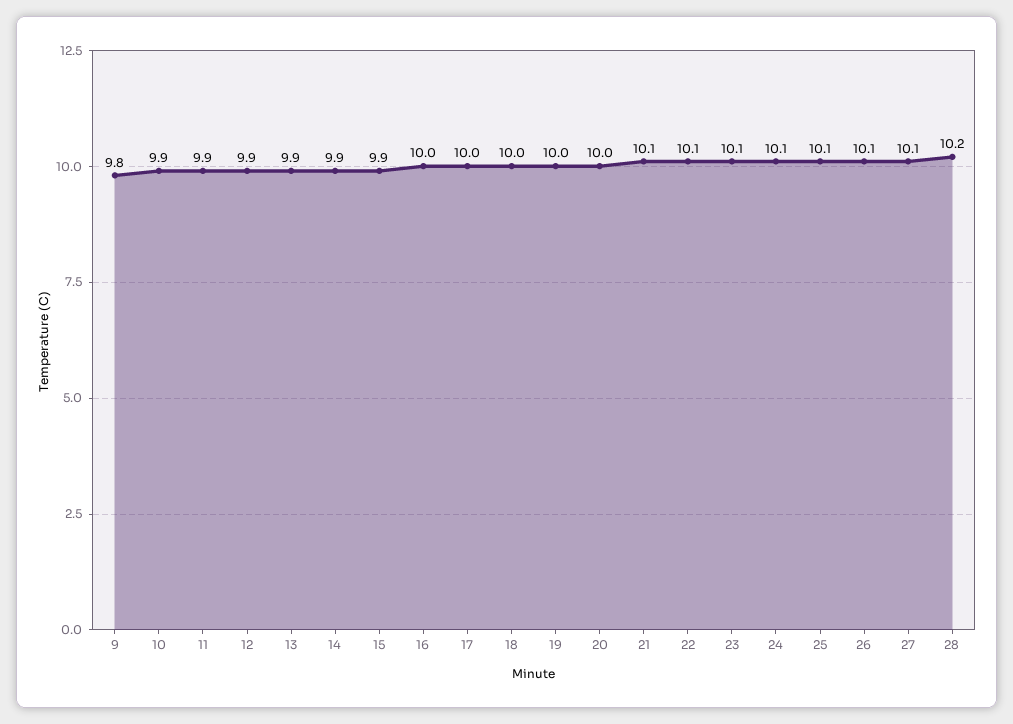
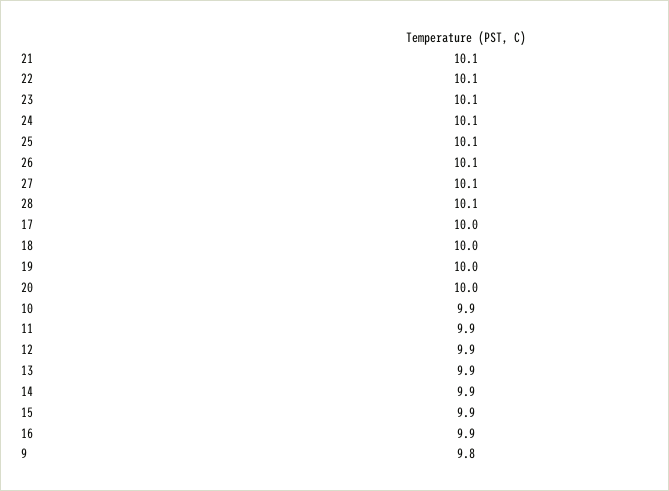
  {
    "9": 9.8,
    "10": 9.9,
    "11": 9.9,
    "12": 9.9,
    "13": 9.9,
    "14": 9.9,
    "15": 9.9,
-   "16": 10,
+   "16": 9.9,
    "17": 10,
    "18": 10,
    "19": 10,
    "20": 10,
    "21": 10.1,
    "22": 10.1,
    "23": 10.1,
    "24": 10.1,
    "25": 10.1,
    "26": 10.1,
    "27": 10.1,
-   "28": 10.2
+   "28": 10.1
  }

